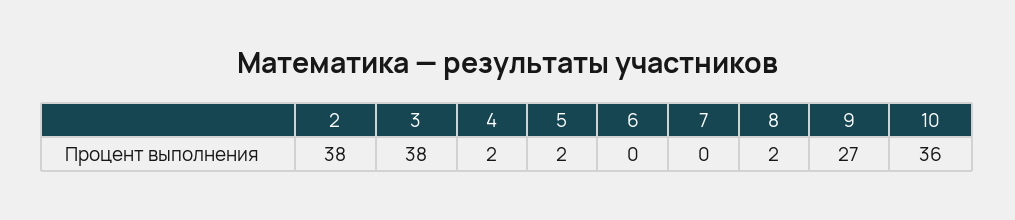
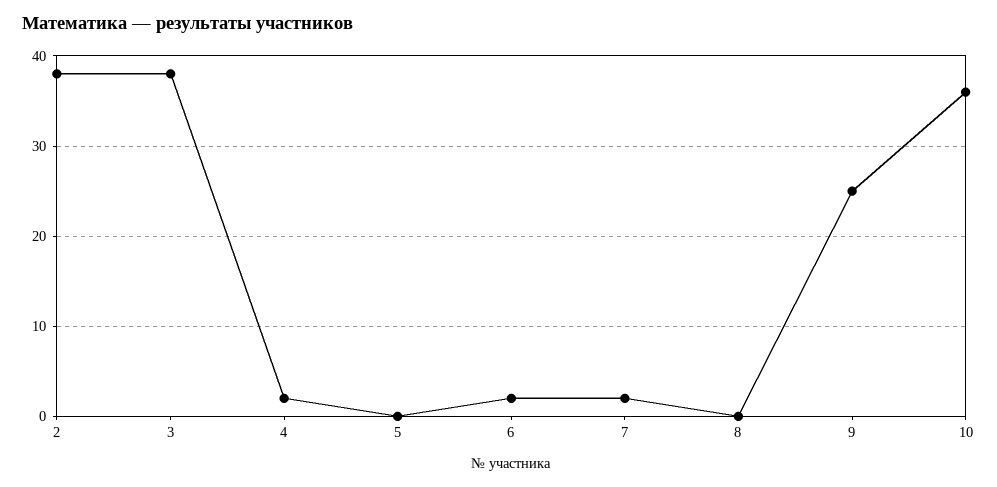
  {
    "2": 38,
    "3": 38,
    "4": 2,
-   "5": 2,
+   "5": 0,
-   "6": 0,
+   "6": 2,
-   "7": 0,
+   "7": 2,
-   "8": 2,
+   "8": 0,
-   "9": 27,
+   "9": 25,
    "10": 36
  }

